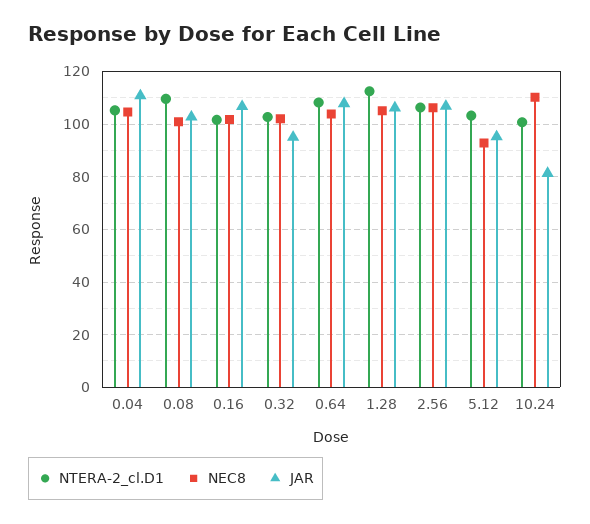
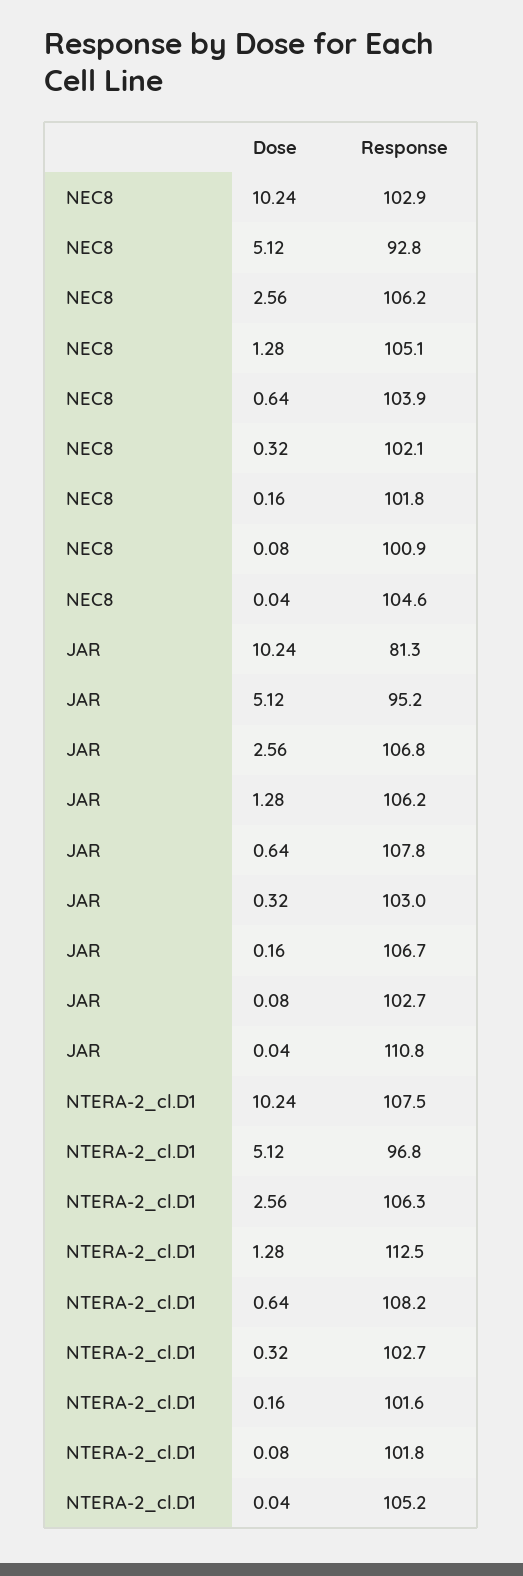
  {
    "NTERA-2_cl.D1": {
      "0.04": 105.2,
-     "0.08": 110,
+     "0.08": 101.8,
      "0.16": 101.6,
      "0.32": 102.7,
      "0.64": 108.2,
      "1.28": 112.5,
      "2.56": 106.3,
-     "5.12": 102.5,
+     "5.12": 96.8,
-     "10.24": 100
+     "10.24": 107.5
    },
    "NEC8": {
      "0.04": 104.6,
      "0.08": 100.9,
      "0.16": 101.8,
      "0.32": 102.1,
      "0.64": 103.9,
      "1.28": 105.1,
      "2.56": 106.2,
      "5.12": 92.8,
-     "10.24": 110
+     "10.24": 102.9
    },
    "JAR": {
      "0.04": 110.8,
      "0.08": 102.7,
      "0.16": 106.7,
-     "0.32": 95,
+     "0.32": 103,
      "0.64": 107.8,
      "1.28": 106.2,
      "2.56": 106.8,
      "5.12": 95.2,
      "10.24": 81.3
    }
  }

